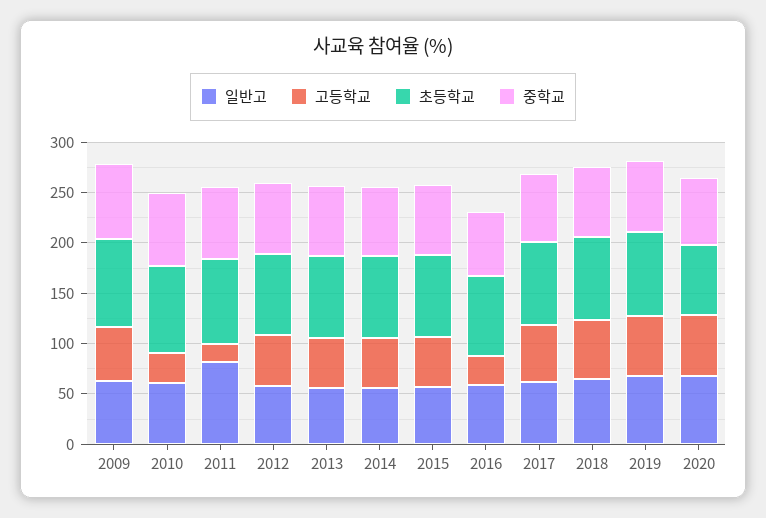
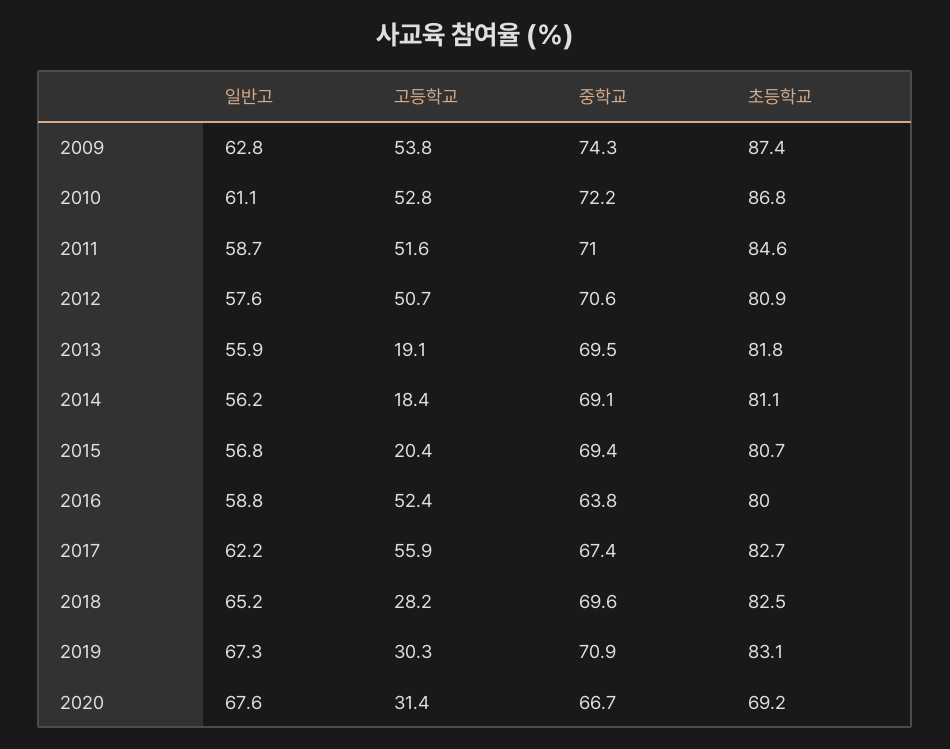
  {
    "일반고": {
      "2009": 62.8,
      "2010": 61.1,
-     "2011": 80,
+     "2011": 58.7,
      "2012": 57.6,
      "2013": 55.9,
      "2014": 56.2,
      "2015": 56.8,
      "2016": 58.8,
      "2017": 62.2,
      "2018": 65.2,
      "2019": 67.3,
      "2020": 67.6
    },
    "고등학교": {
      "2009": 53.8,
-     "2010": 30,
+     "2010": 52.8,
-     "2011": 20,
+     "2011": 51.6,
      "2012": 50.7,
-     "2013": 50,
+     "2013": 19.1,
-     "2014": 50,
+     "2014": 18.4,
-     "2015": 50,
+     "2015": 20.4,
-     "2016": 30,
+     "2016": 52.4,
      "2017": 55.9,
-     "2018": 60,
+     "2018": 28.2,
-     "2019": 60,
+     "2019": 30.3,
-     "2020": 60
+     "2020": 31.4
    },
    "초등학교": {
      "2009": 87.4,
      "2010": 86.8,
      "2011": 84.6,
      "2012": 80.9,
      "2013": 81.8,
      "2014": 81.1,
      "2015": 80.7,
      "2016": 80,
      "2017": 82.7,
      "2018": 82.5,
      "2019": 83.1,
      "2020": 69.2
    },
    "중학교": {
      "2009": 74.3,
      "2010": 72.2,
      "2011": 71,
      "2012": 70.6,
      "2013": 69.5,
      "2014": 69.1,
      "2015": 69.4,
      "2016": 63.8,
      "2017": 67.4,
      "2018": 69.6,
      "2019": 70.9,
      "2020": 66.7
    }
  }

